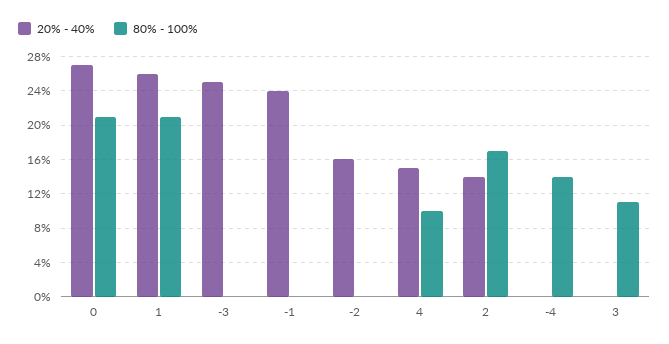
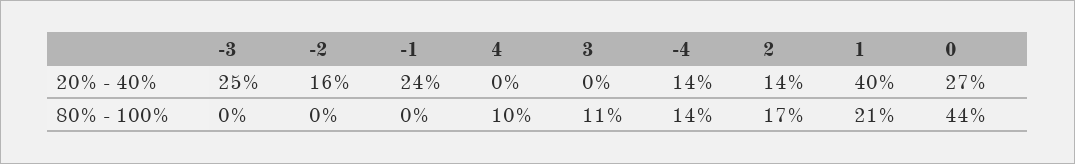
  {
    "20% - 40%": {
      "0": 27,
-     "1": 26,
+     "1": 40,
      "-3": 25,
      "-1": 24,
      "-2": 16,
-     "4": 15,
+     "4": 0,
      "2": 14,
-     "-4": 0,
+     "-4": 14,
      "3": 0
    },
    "80% - 100%": {
-     "0": 21,
+     "0": 44,
      "1": 21,
      "-3": 0,
      "-1": 0,
      "-2": 0,
      "4": 10,
      "2": 17,
      "-4": 14,
      "3": 11
    }
  }

